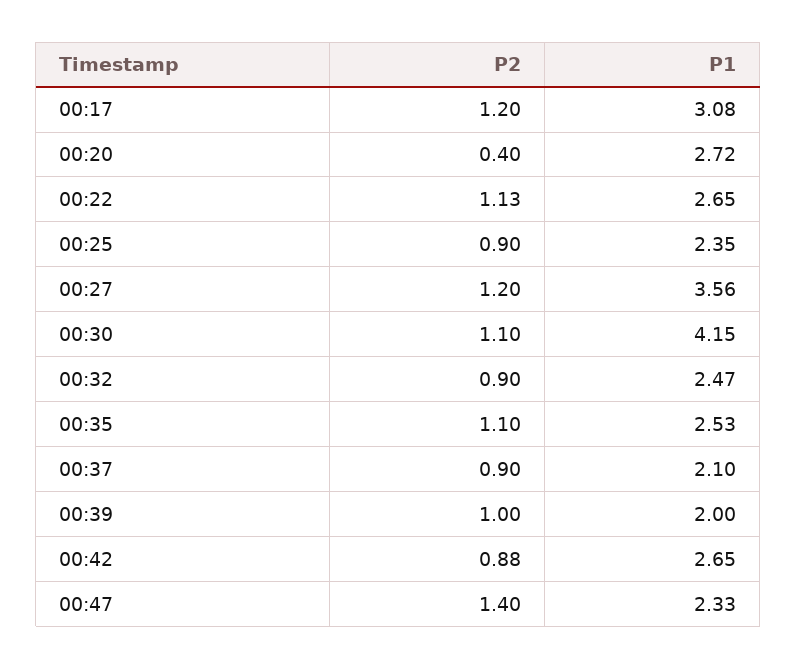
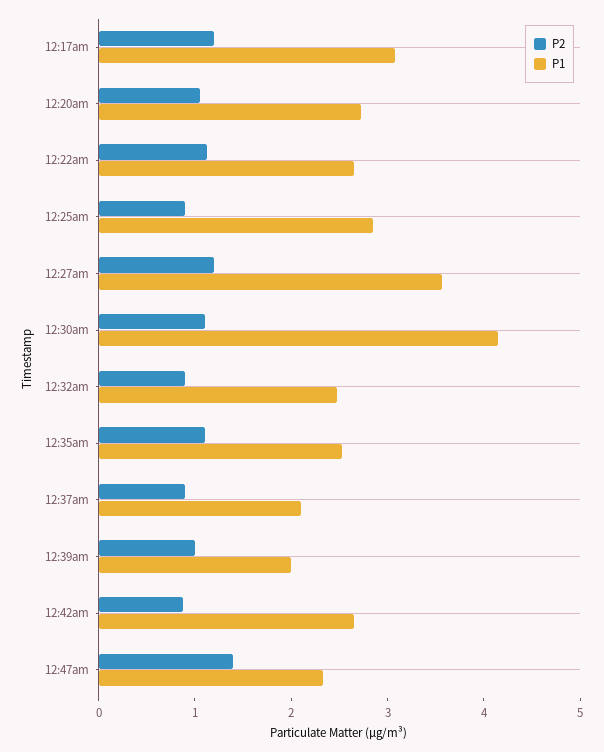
  {
    "P2": {
      "00:17": 1.2,
-     "00:20": 0.4,
+     "00:20": 1,
      "00:22": 1.13,
      "00:25": 0.9,
      "00:27": 1.2,
      "00:30": 1.1,
      "00:32": 0.9,
      "00:35": 1.1,
      "00:37": 0.9,
      "00:39": 1,
      "00:42": 0.88,
      "00:47": 1.4
    },
    "P1": {
      "00:17": 3.08,
      "00:20": 2.72,
      "00:22": 2.65,
-     "00:25": 2.35,
+     "00:25": 2.8,
      "00:27": 3.56,
      "00:30": 4.15,
      "00:32": 2.47,
      "00:35": 2.53,
      "00:37": 2.1,
      "00:39": 2,
      "00:42": 2.65,
      "00:47": 2.33
    }
  }

